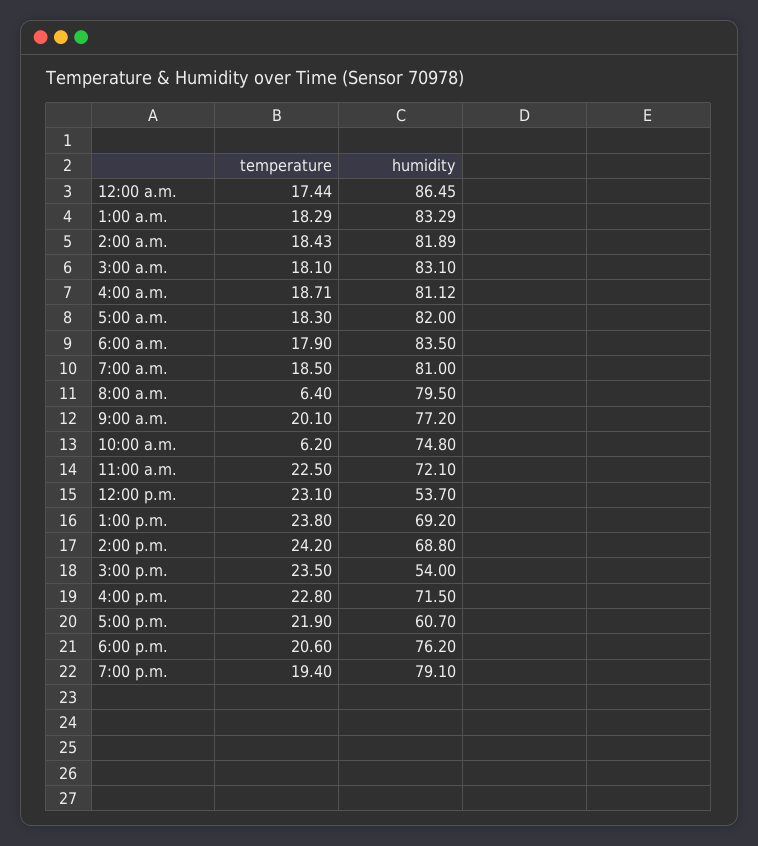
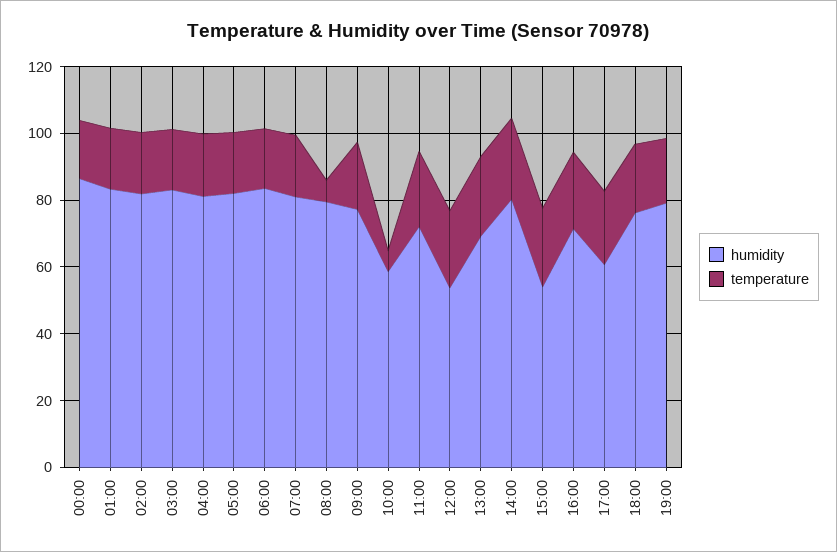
  {
    "temperature": {
      "12:00 a.m.": 17.44,
      "1:00 a.m.": 18.29,
      "2:00 a.m.": 18.43,
      "3:00 a.m.": 18.1,
      "4:00 a.m.": 18.71,
      "5:00 a.m.": 18.3,
      "6:00 a.m.": 17.9,
      "7:00 a.m.": 18.5,
      "8:00 a.m.": 6.4,
      "9:00 a.m.": 20.1,
      "10:00 a.m.": 6.2,
      "11:00 a.m.": 22.5,
      "12:00 p.m.": 23.1,
      "1:00 p.m.": 23.8,
      "2:00 p.m.": 24.2,
      "3:00 p.m.": 23.5,
      "4:00 p.m.": 22.8,
      "5:00 p.m.": 21.9,
      "6:00 p.m.": 20.6,
      "7:00 p.m.": 19.4
    },
    "humidity": {
      "12:00 a.m.": 86.45,
      "1:00 a.m.": 83.29,
      "2:00 a.m.": 81.89,
      "3:00 a.m.": 83.1,
      "4:00 a.m.": 81.12,
      "5:00 a.m.": 82,
      "6:00 a.m.": 83.5,
      "7:00 a.m.": 81,
      "8:00 a.m.": 79.5,
      "9:00 a.m.": 77.2,
-     "10:00 a.m.": 74.8,
+     "10:00 a.m.": 60,
      "11:00 a.m.": 72.1,
      "12:00 p.m.": 53.7,
      "1:00 p.m.": 69.2,
-     "2:00 p.m.": 68.8,
+     "2:00 p.m.": 80,
      "3:00 p.m.": 54,
      "4:00 p.m.": 71.5,
      "5:00 p.m.": 60.7,
      "6:00 p.m.": 76.2,
      "7:00 p.m.": 79.1
    }
  }

